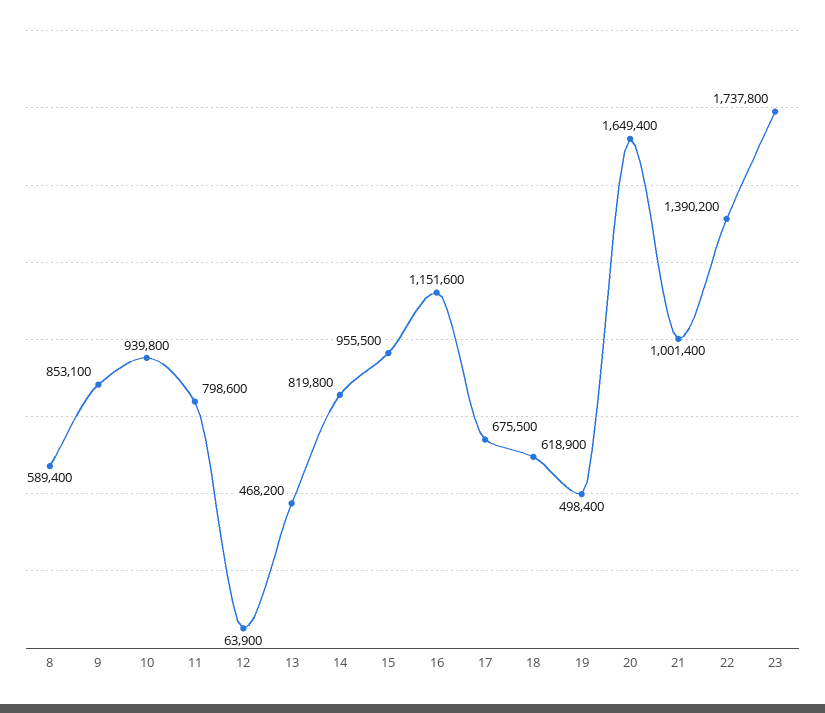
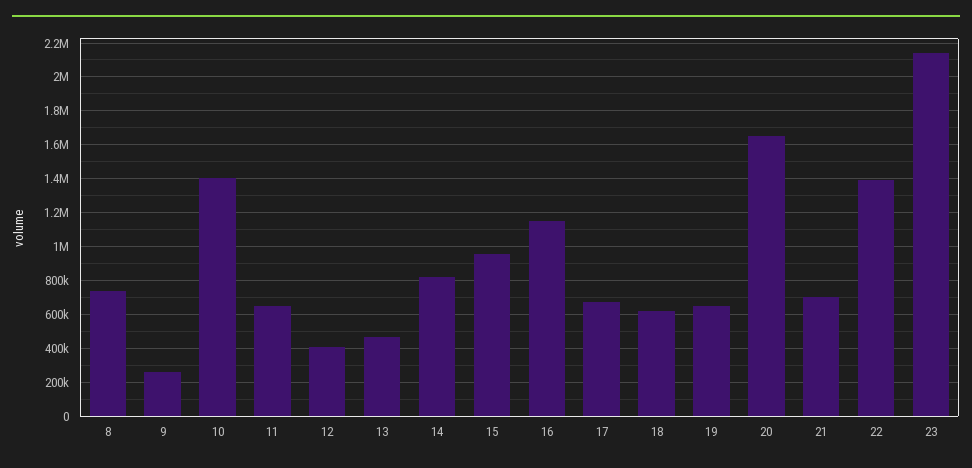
  {
-   "8": 589400,
+   "8": 750000,
-   "9": 853100,
+   "9": 250000,
-   "10": 939800,
+   "10": 1400000,
-   "11": 798600,
+   "11": 650000,
-   "12": 63900,
+   "12": 400000,
    "13": 468200,
    "14": 819800,
    "15": 955500,
    "16": 1151600,
    "17": 675500,
    "18": 618900,
-   "19": 498400,
+   "19": 650000,
    "20": 1649400,
-   "21": 1001400,
+   "21": 700000,
    "22": 1390200,
-   "23": 1737800
+   "23": 2150000
  }

